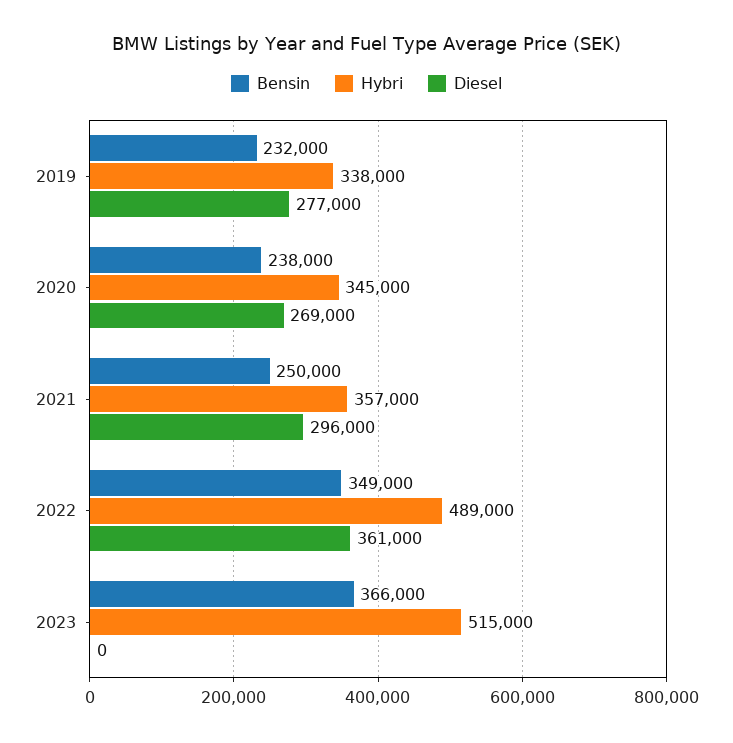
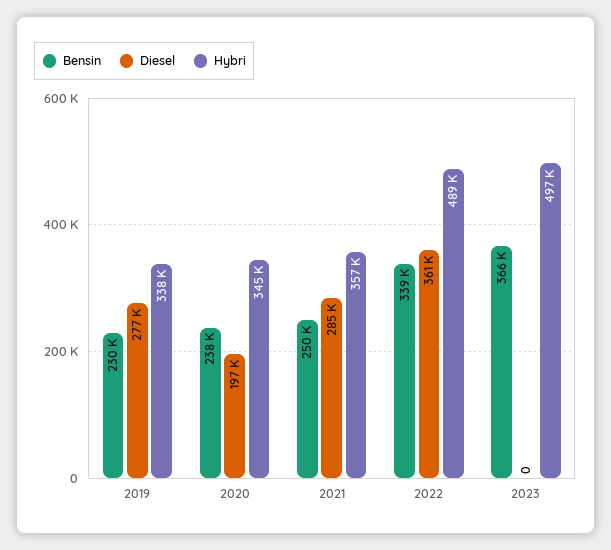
  {
    "Bensin": {
-     "2019": 232000,
+     "2019": 230000,
      "2020": 238000,
      "2021": 250000,
-     "2022": 349000,
+     "2022": 339000,
      "2023": 366000
    },
    "Hybri": {
      "2019": 338000,
      "2020": 345000,
      "2021": 357000,
      "2022": 489000,
-     "2023": 515000
+     "2023": 497000
    },
    "Diesel": {
      "2019": 277000,
-     "2020": 269000,
+     "2020": 197000,
-     "2021": 296000,
+     "2021": 285000,
      "2022": 361000,
      "2023": 0
    }
  }

